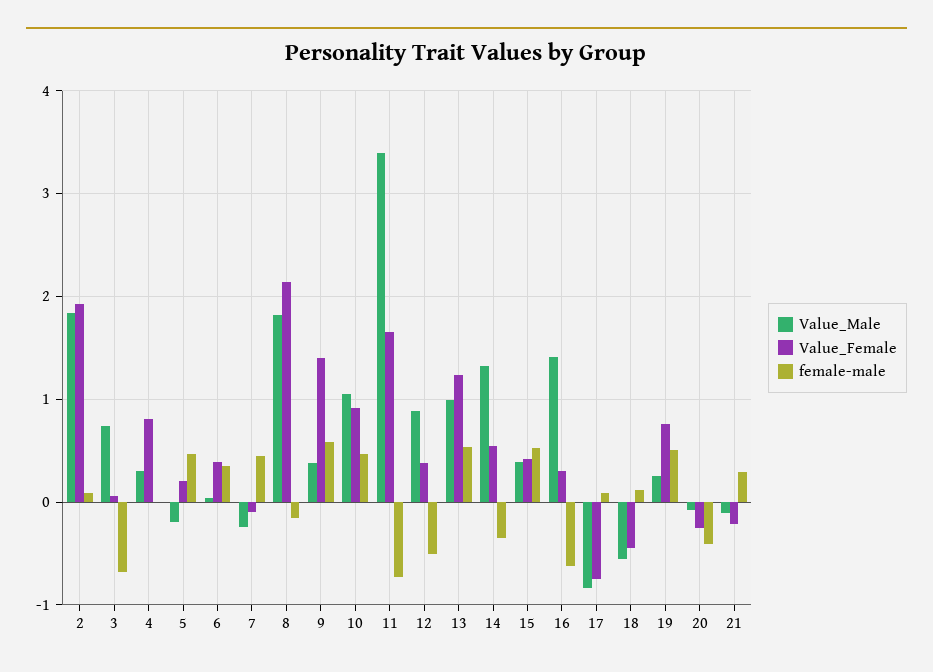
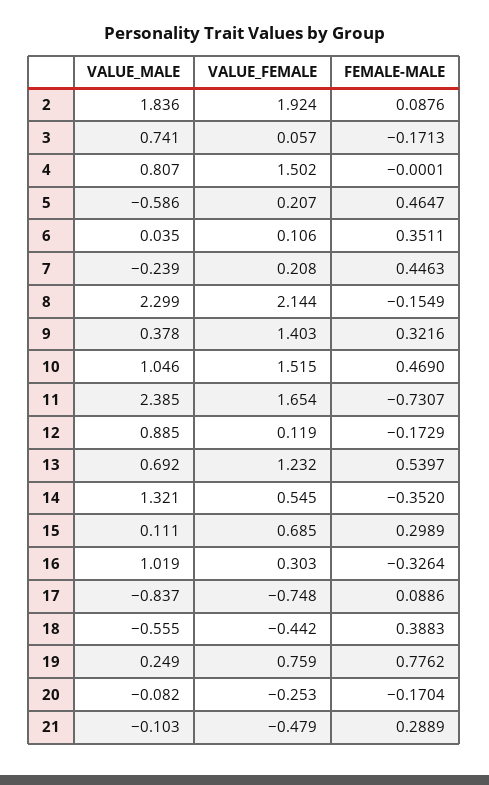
  {
    "Value_Male": {
      "2": 1.836,
      "3": 0.741,
-     "4": 0.3,
+     "4": 0.807,
-     "5": -0.2,
+     "5": -0.586,
      "6": 0.035,
      "7": -0.239,
-     "8": 1.8,
+     "8": 2.299,
      "9": 0.378,
      "10": 1.046,
-     "11": 3.4,
+     "11": 2.385,
      "12": 0.885,
-     "13": 1,
+     "13": 0.692,
      "14": 1.321,
-     "15": 0.4,
+     "15": 0.111,
-     "16": 1.4,
+     "16": 1.019,
      "17": -0.837,
      "18": -0.555,
      "19": 0.249,
      "20": -0.082,
      "21": -0.103
    },
    "Value_Female": {
      "2": 1.924,
      "3": 0.057,
-     "4": 0.8,
+     "4": 1.502,
      "5": 0.207,
-     "6": 0.4,
+     "6": 0.106,
-     "7": -0.1,
+     "7": 0.208,
      "8": 2.144,
      "9": 1.403,
-     "10": 0.9,
+     "10": 1.515,
      "11": 1.654,
-     "12": 0.4,
+     "12": 0.119,
      "13": 1.232,
      "14": 0.545,
-     "15": 0.4,
+     "15": 0.685,
      "16": 0.303,
      "17": -0.748,
      "18": -0.442,
      "19": 0.759,
      "20": -0.253,
-     "21": -0.2
+     "21": -0.479
    },
    "female-male": {
      "2": 0.0876,
-     "3": -0.7,
+     "3": -0.1713,
      "4": -0.0001,
      "5": 0.4647,
      "6": 0.3511,
      "7": 0.4463,
      "8": -0.1549,
-     "9": 0.6,
+     "9": 0.3216,
      "10": 0.469,
      "11": -0.7307,
-     "12": -0.5,
+     "12": -0.1729,
      "13": 0.5397,
      "14": -0.352,
-     "15": 0.5,
+     "15": 0.2989,
-     "16": -0.6,
+     "16": -0.3264,
      "17": 0.0886,
-     "18": 0.1,
+     "18": 0.3883,
-     "19": 0.5,
+     "19": 0.7762,
-     "20": -0.4,
+     "20": -0.1704,
      "21": 0.2889
    }
  }

